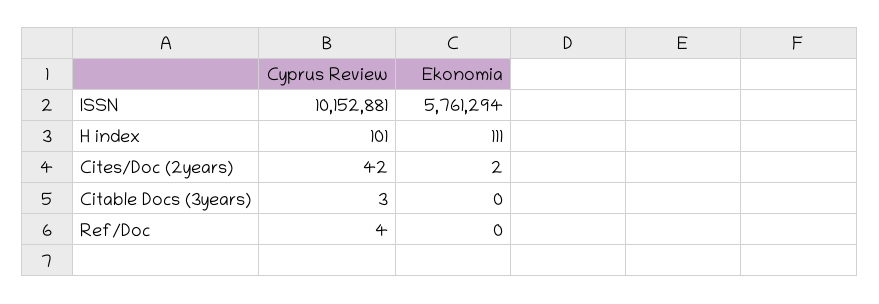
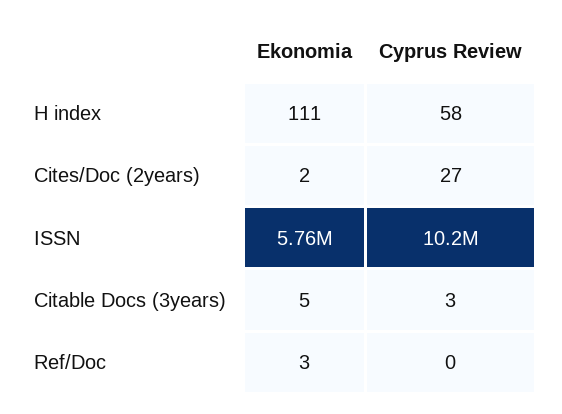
  {
    "Cyprus Review": {
      "ISSN": 10152881,
-     "H index": 101,
+     "H index": 58,
-     "Cites/Doc (2years)": 42,
+     "Cites/Doc (2years)": 27,
      "Citable Docs (3years)": 3,
-     "Ref/Doc": 4
+     "Ref/Doc": 0
    },
    "Ekonomia": {
      "ISSN": 5761294,
      "H index": 111,
      "Cites/Doc (2years)": 2,
-     "Citable Docs (3years)": 0,
+     "Citable Docs (3years)": 5,
-     "Ref/Doc": 0
+     "Ref/Doc": 3
    }
  }

